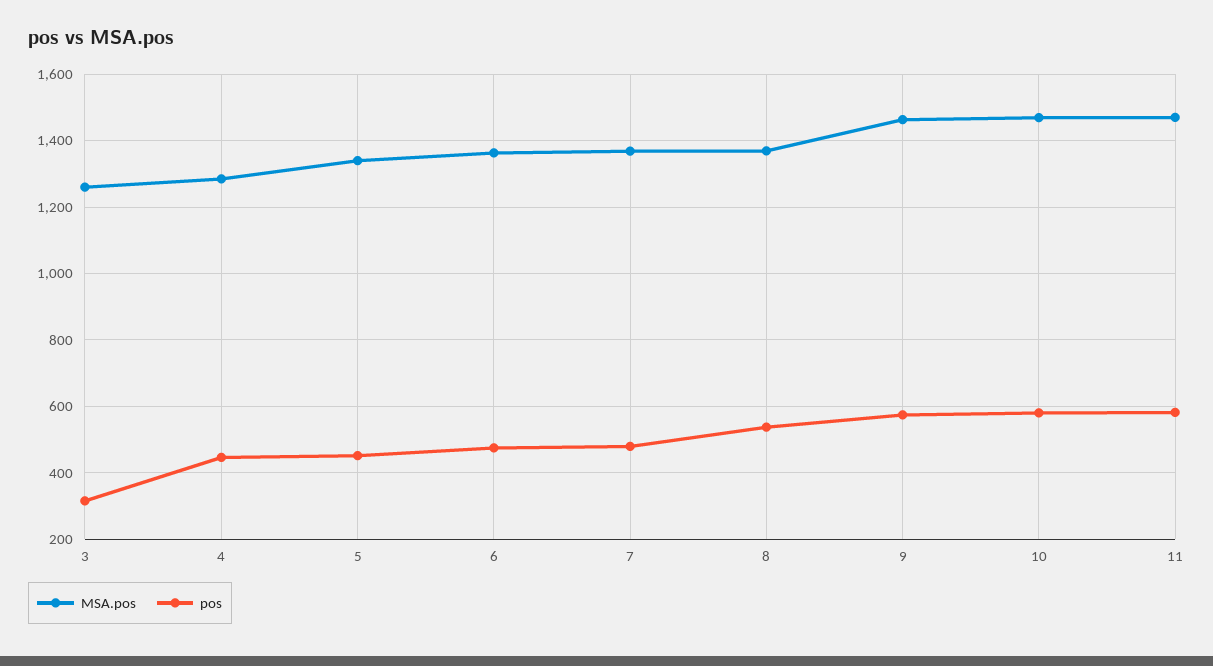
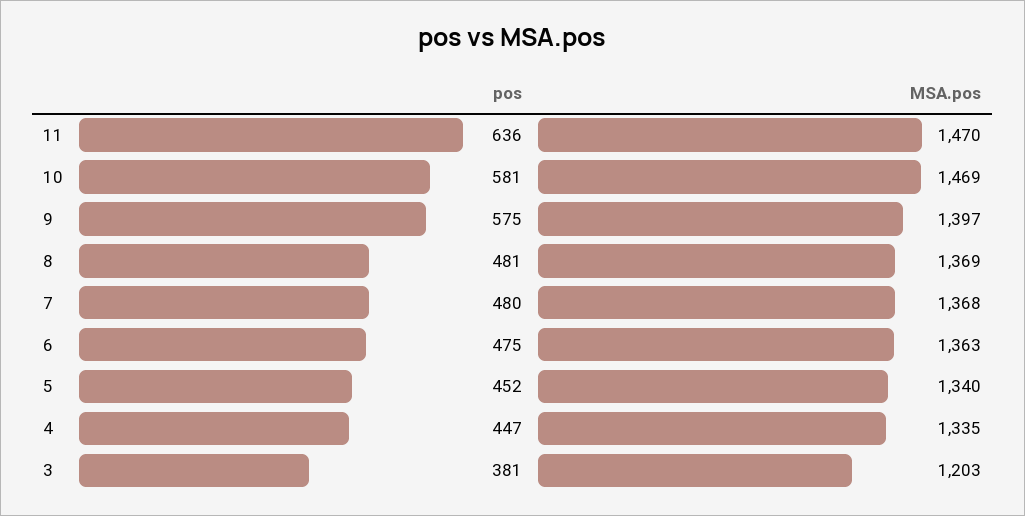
  {
    "MSA.pos": {
-     "3": 1260,
+     "3": 1203,
-     "4": 1280,
+     "4": 1335,
      "5": 1340,
      "6": 1363,
      "7": 1368,
      "8": 1369,
-     "9": 1460,
+     "9": 1397,
      "10": 1469,
      "11": 1470
    },
    "pos": {
-     "3": 320,
+     "3": 381,
      "4": 447,
      "5": 452,
      "6": 475,
      "7": 480,
-     "8": 540,
+     "8": 481,
      "9": 575,
      "10": 581,
-     "11": 580
+     "11": 636
    }
  }

